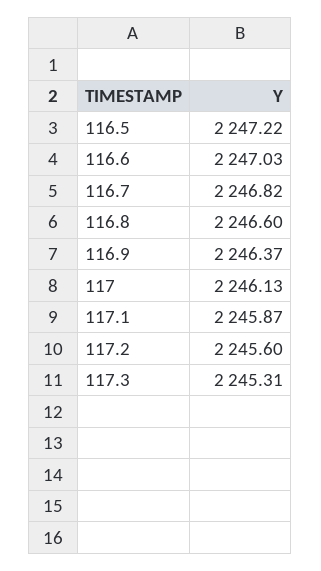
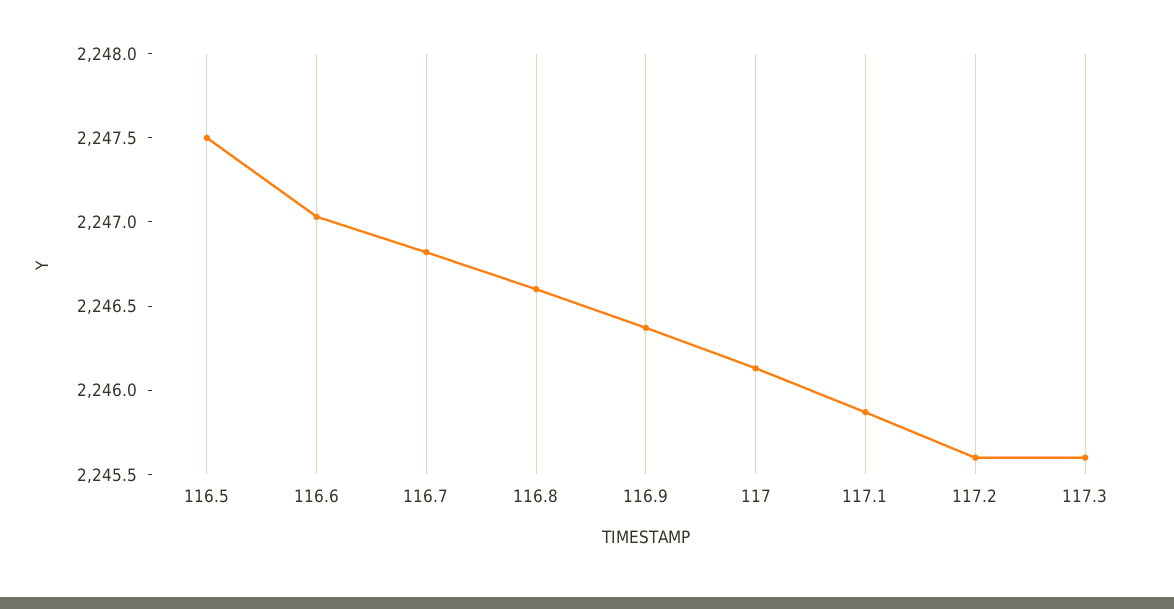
  {
-   "116.5": 2247.22,
+   "116.5": 2247.5,
    "116.6": 2247.03,
    "116.7": 2246.82,
    "116.8": 2246.6,
    "116.9": 2246.37,
    "117": 2246.13,
    "117.1": 2245.87,
    "117.2": 2245.6,
-   "117.3": 2245.31
+   "117.3": 2245.6
  }

